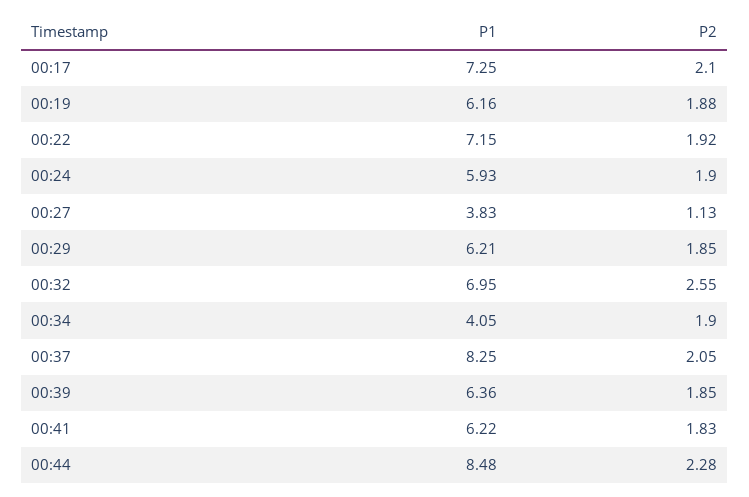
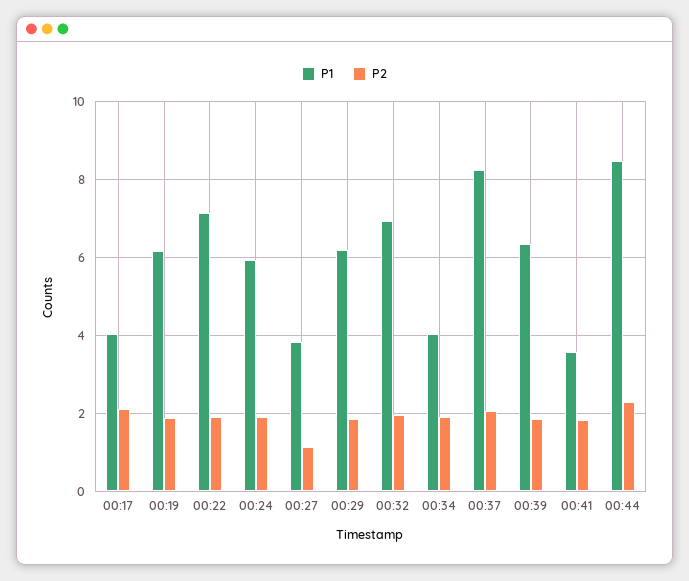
  {
    "P1": {
-     "00:17": 7.25,
+     "00:17": 4,
      "00:19": 6.16,
      "00:22": 7.15,
      "00:24": 5.93,
      "00:27": 3.83,
      "00:29": 6.21,
      "00:32": 6.95,
      "00:34": 4.05,
      "00:37": 8.25,
      "00:39": 6.36,
-     "00:41": 6.22,
+     "00:41": 3.6,
      "00:44": 8.48
    },
    "P2": {
      "00:17": 2.1,
      "00:19": 1.88,
      "00:22": 1.92,
      "00:24": 1.9,
      "00:27": 1.13,
      "00:29": 1.85,
-     "00:32": 2.55,
+     "00:32": 2,
      "00:34": 1.9,
      "00:37": 2.05,
      "00:39": 1.85,
      "00:41": 1.83,
      "00:44": 2.28
    }
  }

